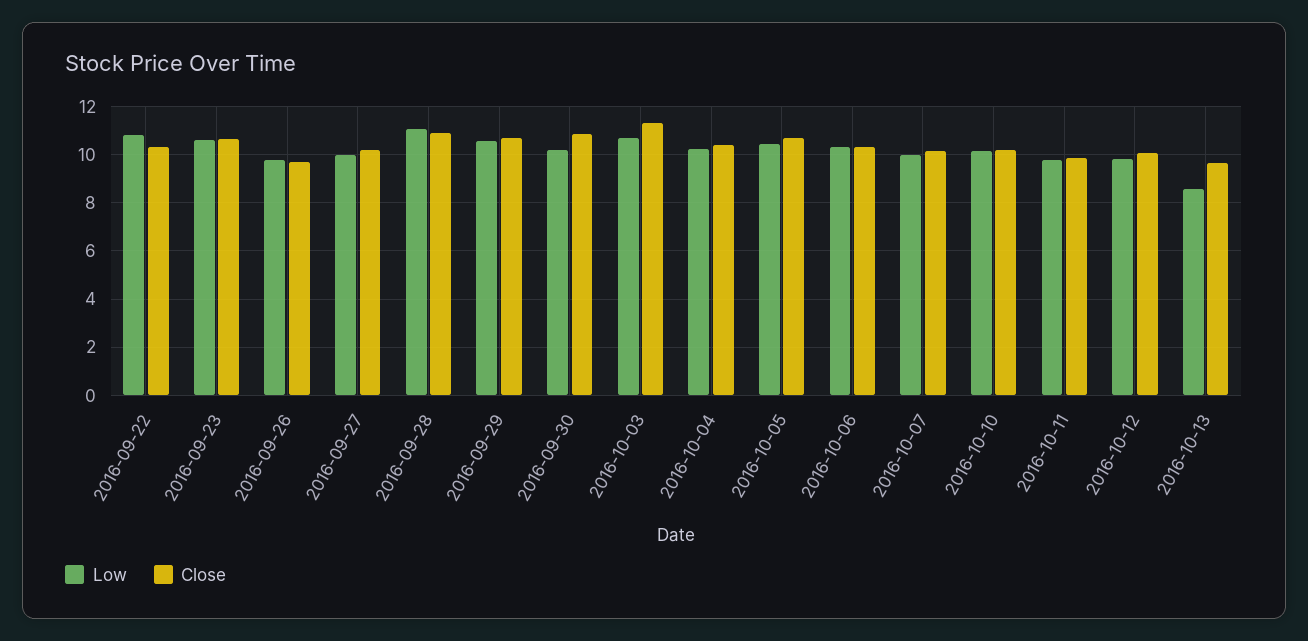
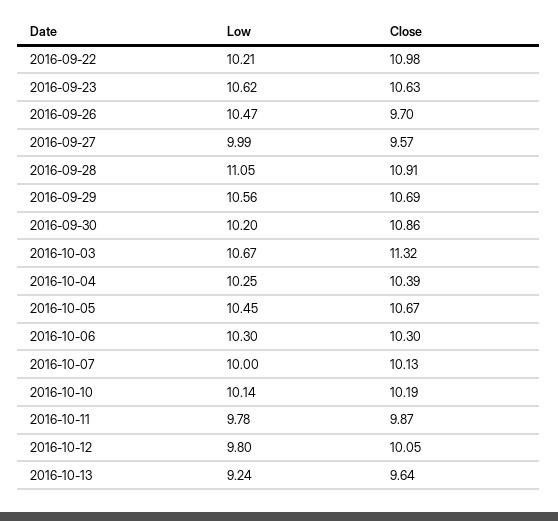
  {
    "Low": {
-     "2016-09-22": 10.75,
+     "2016-09-22": 10.21,
      "2016-09-23": 10.62,
-     "2016-09-26": 9.75,
+     "2016-09-26": 10.47,
      "2016-09-27": 9.99,
      "2016-09-28": 11.05,
      "2016-09-29": 10.56,
      "2016-09-30": 10.2,
      "2016-10-03": 10.67,
      "2016-10-04": 10.25,
      "2016-10-05": 10.45,
      "2016-10-06": 10.3,
      "2016-10-07": 10,
      "2016-10-10": 10.14,
      "2016-10-11": 9.78,
      "2016-10-12": 9.8,
-     "2016-10-13": 8.5
+     "2016-10-13": 9.24
    },
    "Close": {
-     "2016-09-22": 10.25,
+     "2016-09-22": 10.98,
      "2016-09-23": 10.63,
      "2016-09-26": 9.7,
-     "2016-09-27": 10.25,
+     "2016-09-27": 9.57,
      "2016-09-28": 10.91,
      "2016-09-29": 10.69,
      "2016-09-30": 10.86,
      "2016-10-03": 11.32,
      "2016-10-04": 10.39,
      "2016-10-05": 10.67,
      "2016-10-06": 10.3,
      "2016-10-07": 10.13,
      "2016-10-10": 10.19,
      "2016-10-11": 9.87,
      "2016-10-12": 10.05,
      "2016-10-13": 9.64
    }
  }

